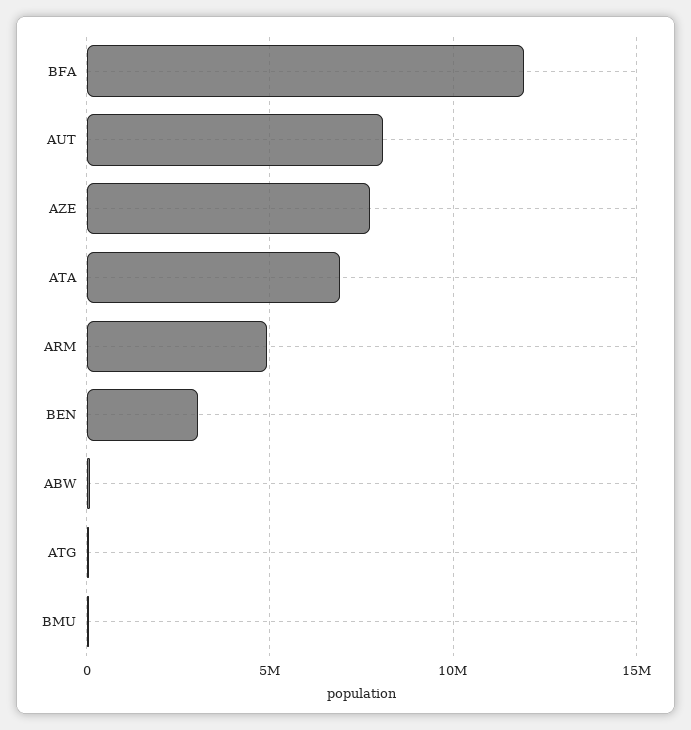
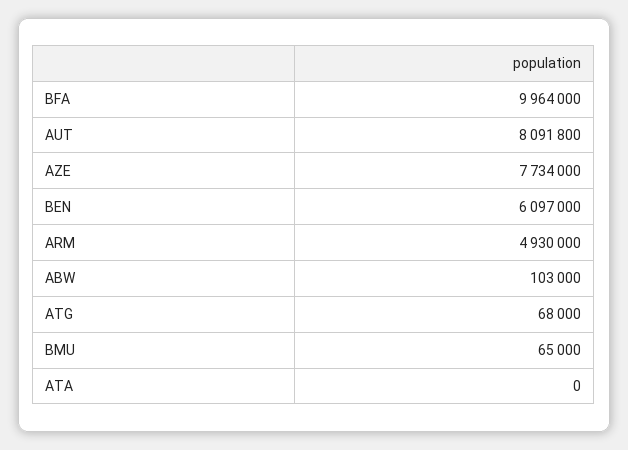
  {
-   "BFA": 12000000,
+   "BFA": 9964000,
    "AUT": 8091800,
    "AZE": 7734000,
-   "ATA": 7000000,
+   "ATA": 0,
    "ARM": 4930000,
-   "BEN": 3000000,
+   "BEN": 6097000,
    "ABW": 103000,
    "ATG": 68000,
    "BMU": 65000
  }

